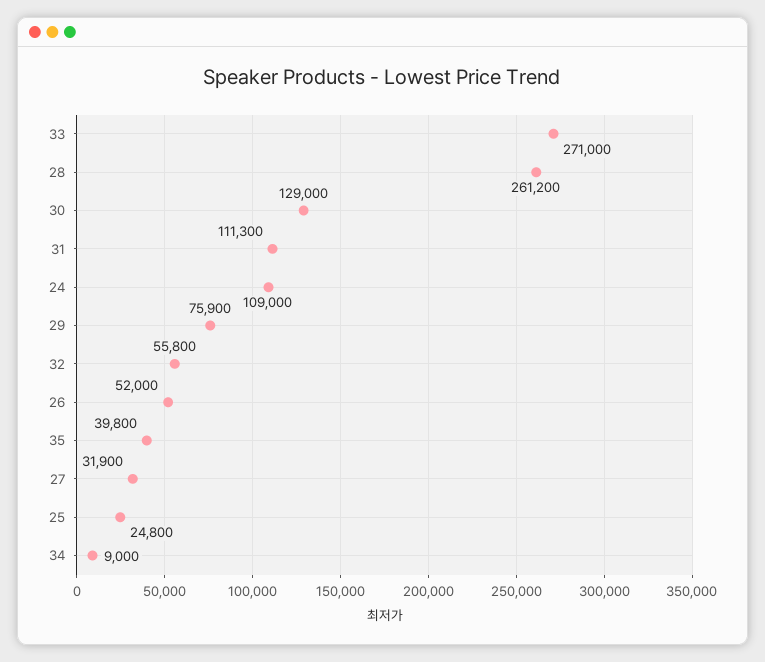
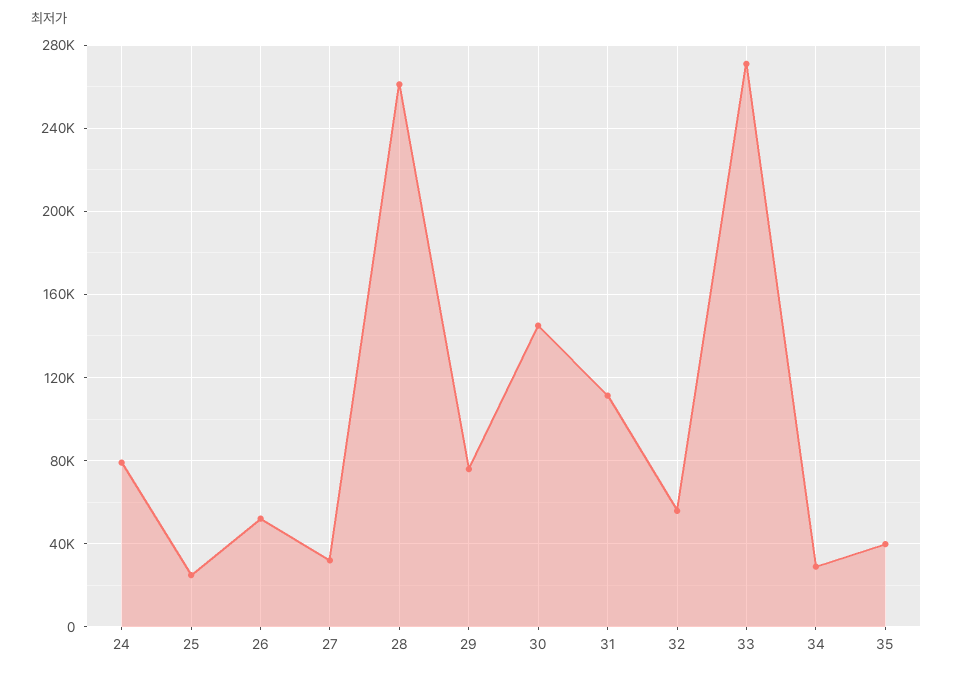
  {
    "33": 271000,
    "28": 261200,
-   "30": 129000,
+   "30": 145000,
    "31": 111300,
-   "24": 109000,
+   "24": 80000,
    "29": 75900,
    "32": 55800,
    "26": 52000,
    "35": 39800,
    "27": 31900,
    "25": 24800,
-   "34": 9000
+   "34": 30000
  }

